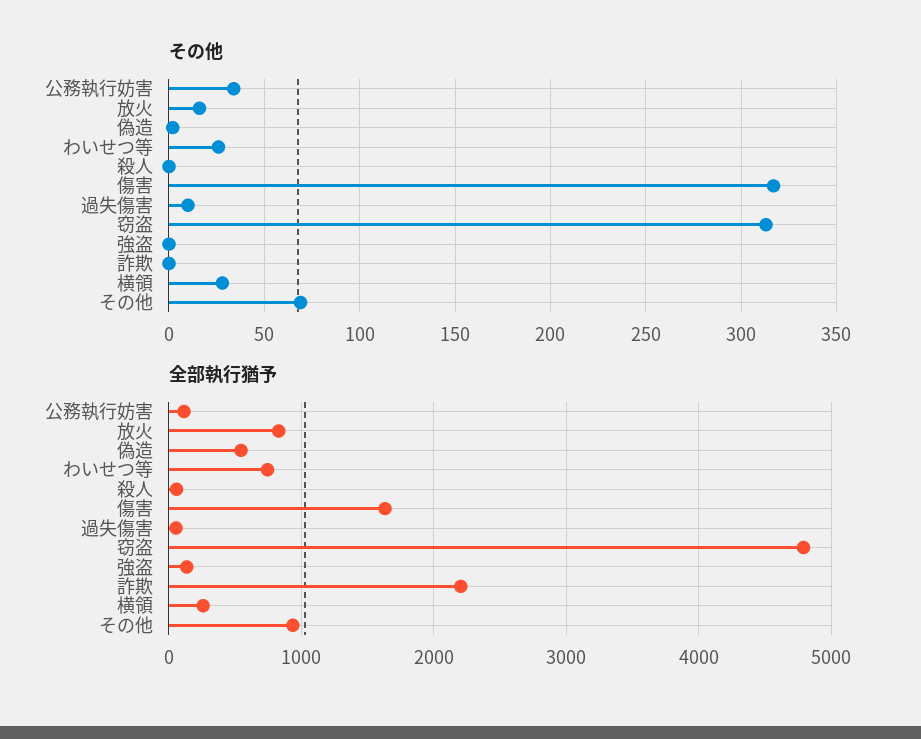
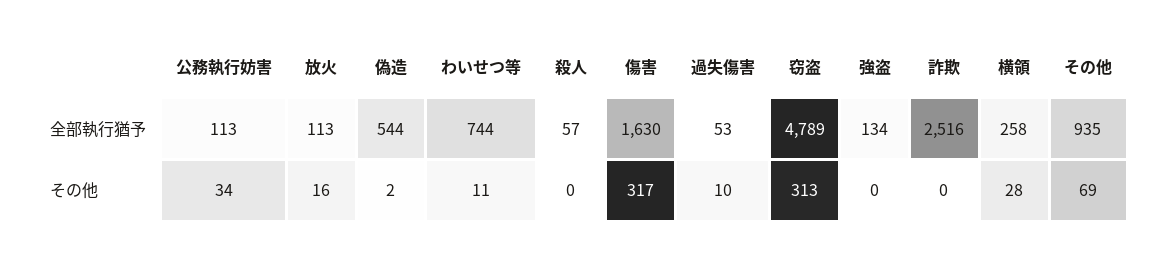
  {
    "その他": {
      "公務執行妨害": 34,
      "放火": 16,
      "偽造": 2,
-     "わいせつ等": 25,
+     "わいせつ等": 11,
      "殺人": 0,
      "傷害": 317,
      "過失傷害": 10,
      "窃盗": 313,
      "強盗": 0,
      "詐欺": 0,
      "横領": 28,
      "その他": 69
    },
    "全部執行猶予": {
      "公務執行妨害": 113,
-     "放火": 800,
+     "放火": 113,
      "偽造": 544,
      "わいせつ等": 744,
      "殺人": 57,
      "傷害": 1630,
      "過失傷害": 53,
      "窃盗": 4789,
      "強盗": 134,
-     "詐欺": 2200,
+     "詐欺": 2516,
      "横領": 258,
      "その他": 935
    }
  }

